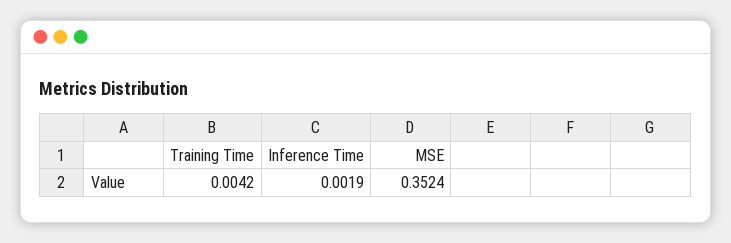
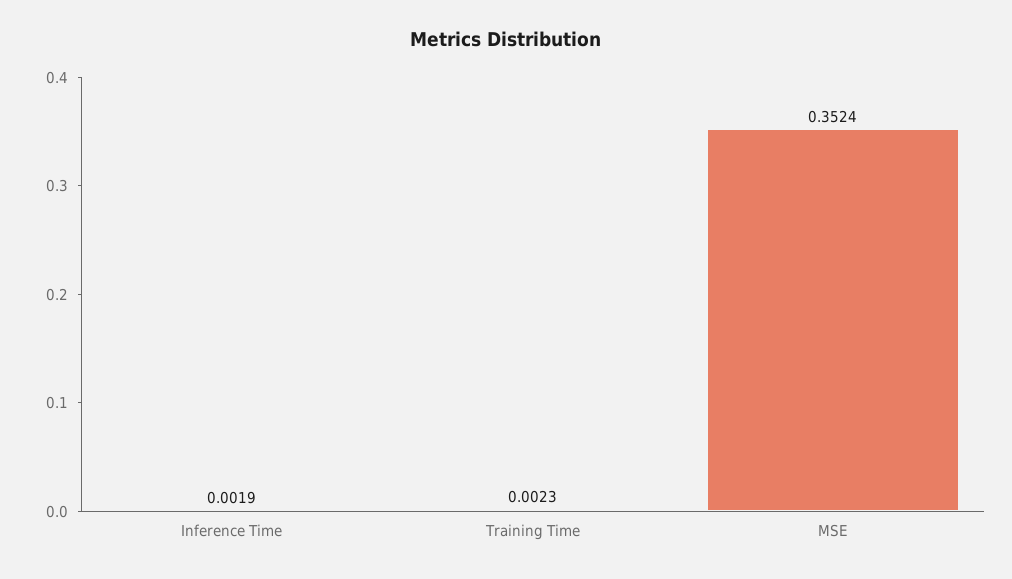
  {
-   "Training Time": 0.0042,
+   "Training Time": 0.0023,
    "Inference Time": 0.0019,
    "MSE": 0.3524
  }

